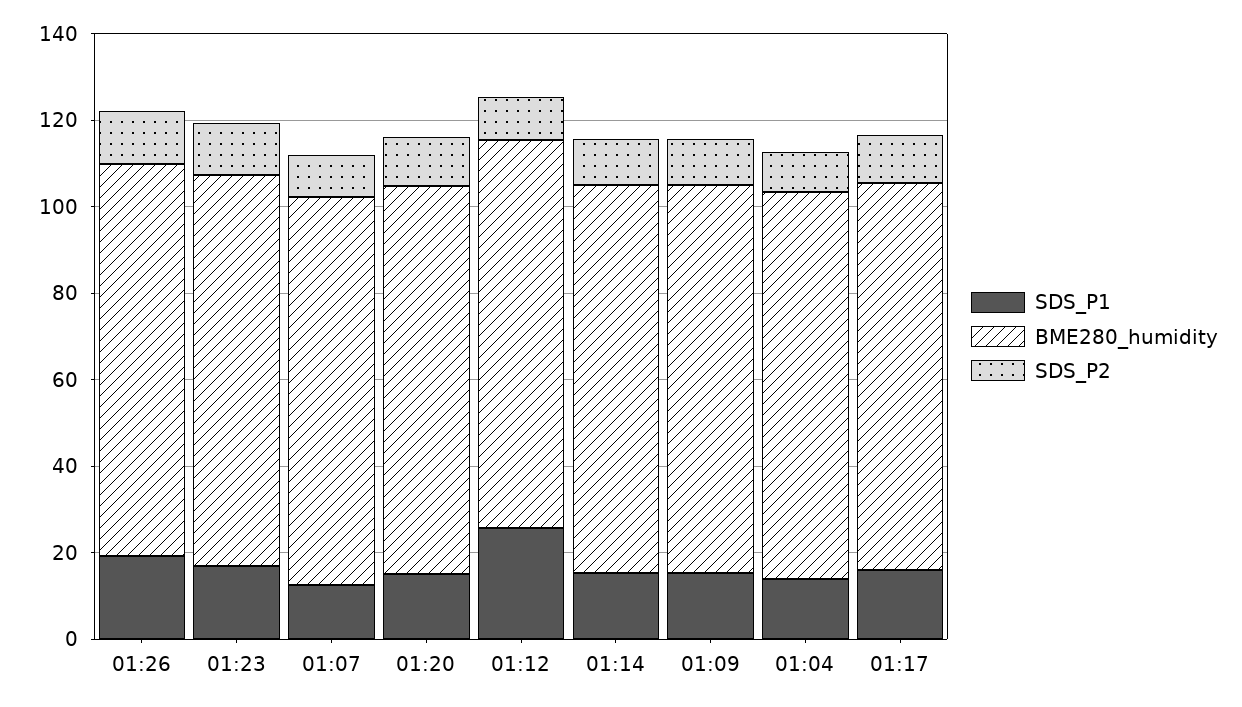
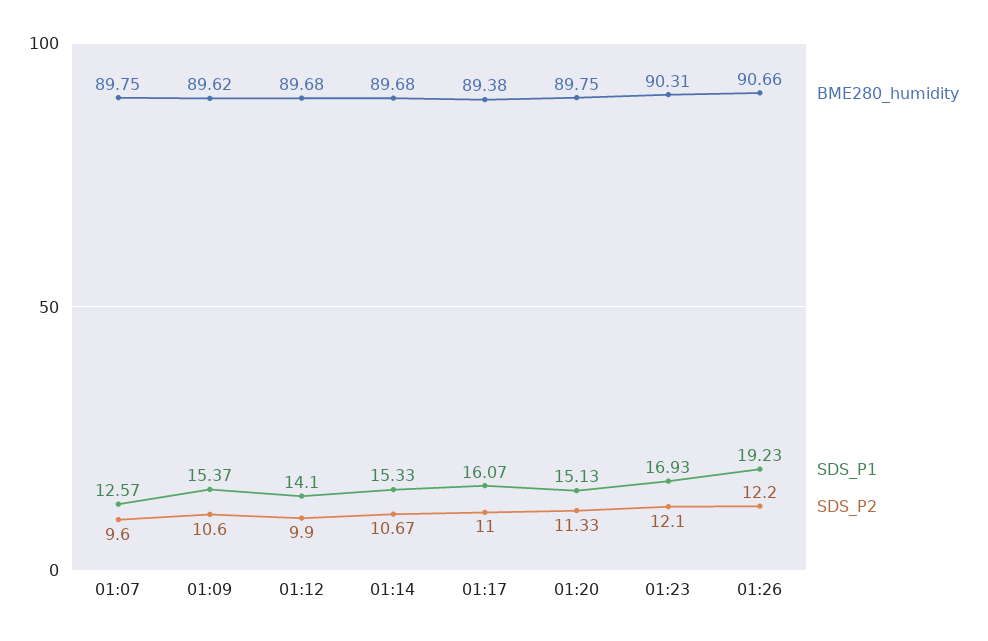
  {
    "SDS_P1": {
      "01:26": 19.23,
      "01:23": 16.93,
      "01:07": 12.57,
      "01:20": 15.13,
-     "01:12": 25,
+     "01:12": 14.1,
      "01:14": 15.33,
      "01:09": 15.37,
-     "01:04": 15,
      "01:17": 16.07
    },
    "BME280_humidity": {
      "01:26": 90.66,
      "01:23": 90.31,
      "01:07": 89.75,
      "01:20": 89.75,
      "01:12": 89.68,
      "01:14": 89.68,
      "01:09": 89.62,
-     "01:04": 90,
      "01:17": 89.38
    },
    "SDS_P2": {
      "01:26": 12.2,
      "01:23": 12.1,
      "01:07": 9.6,
      "01:20": 11.33,
      "01:12": 9.9,
      "01:14": 10.67,
      "01:09": 10.6,
-     "01:04": 10,
      "01:17": 11
    }
  }

